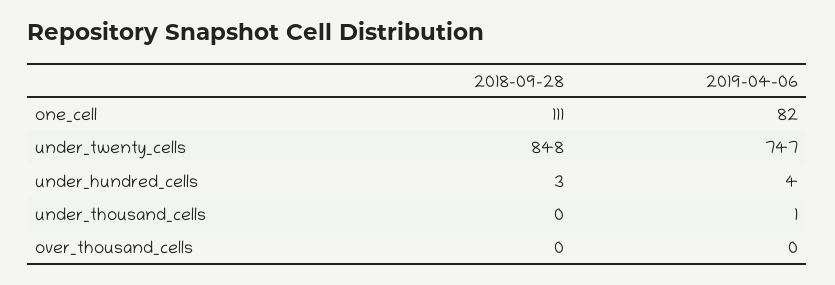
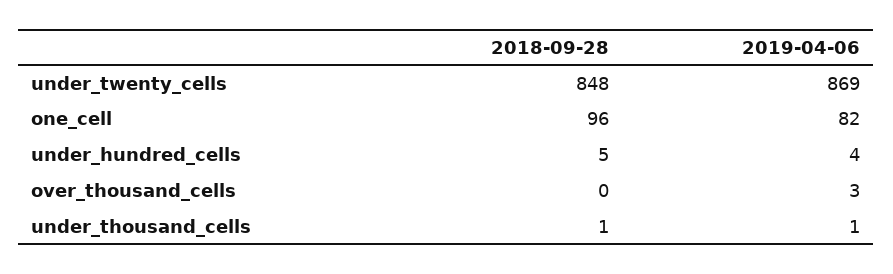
  {
    "2018-09-28": {
-     "one_cell": 111,
+     "one_cell": 96,
      "under_twenty_cells": 848,
-     "under_hundred_cells": 3,
+     "under_hundred_cells": 5,
-     "under_thousand_cells": 0,
+     "under_thousand_cells": 1,
      "over_thousand_cells": 0
    },
    "2019-04-06": {
      "one_cell": 82,
-     "under_twenty_cells": 747,
+     "under_twenty_cells": 869,
      "under_hundred_cells": 4,
      "under_thousand_cells": 1,
-     "over_thousand_cells": 0
+     "over_thousand_cells": 3
    }
  }

